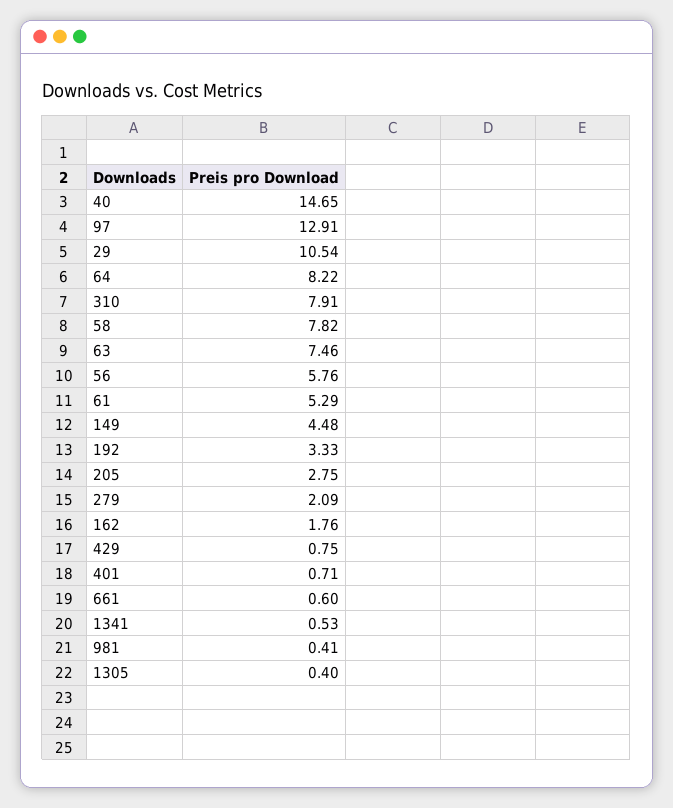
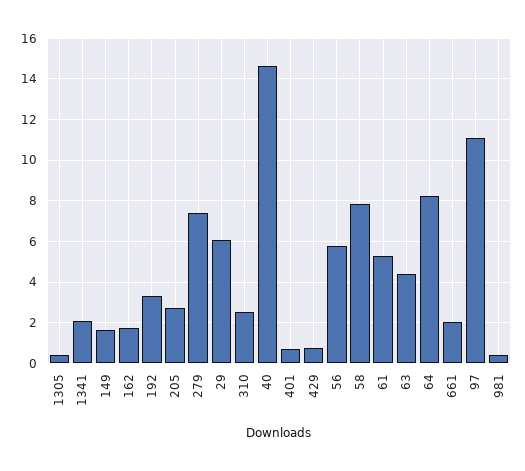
  {
    "40": 14.65,
-   "97": 12.91,
+   "97": 11,
-   "29": 10.54,
+   "29": 6,
    "64": 8.22,
-   "310": 7.91,
+   "310": 2.5,
    "58": 7.82,
-   "63": 7.46,
+   "63": 4.5,
    "56": 5.76,
    "61": 5.29,
-   "149": 4.48,
+   "149": 1.5,
    "192": 3.33,
    "205": 2.75,
-   "279": 2.09,
+   "279": 7.5,
    "162": 1.76,
    "429": 0.75,
    "401": 0.71,
-   "661": 0.6,
+   "661": 2,
-   "1341": 0.53,
+   "1341": 2,
    "981": 0.41,
    "1305": 0.4
  }

